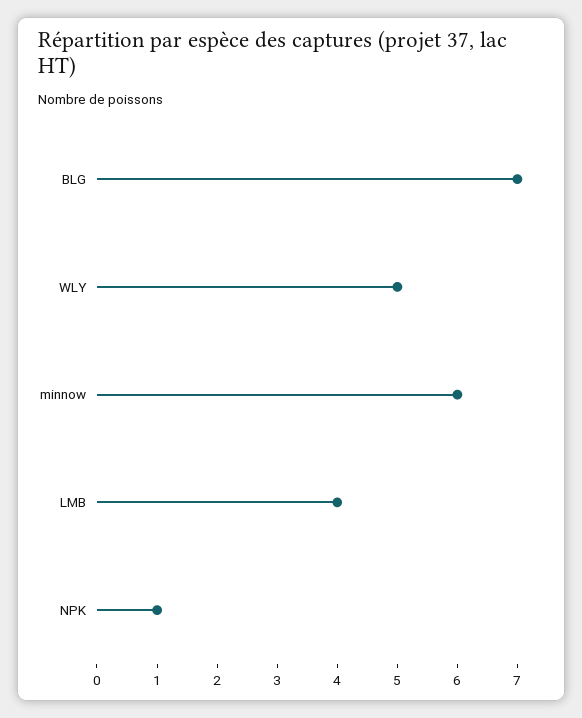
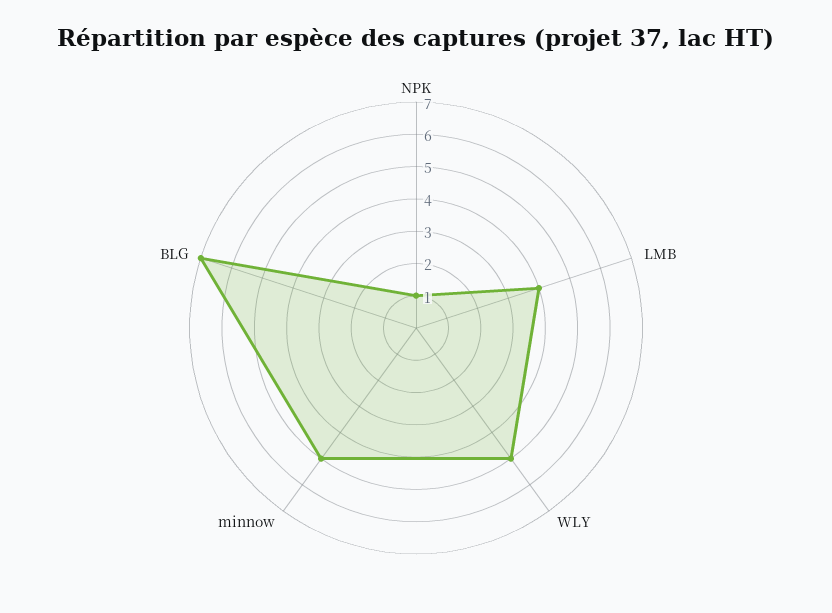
  {
    "BLG": 7,
    "WLY": 5,
-   "minnow": 6,
+   "minnow": 5,
    "LMB": 4,
    "NPK": 1
  }

